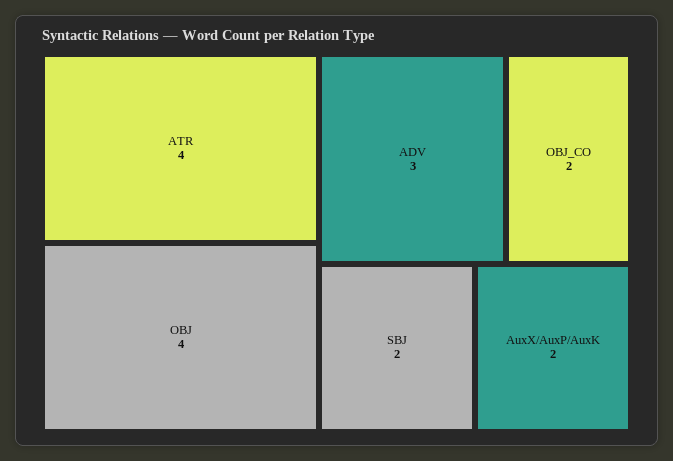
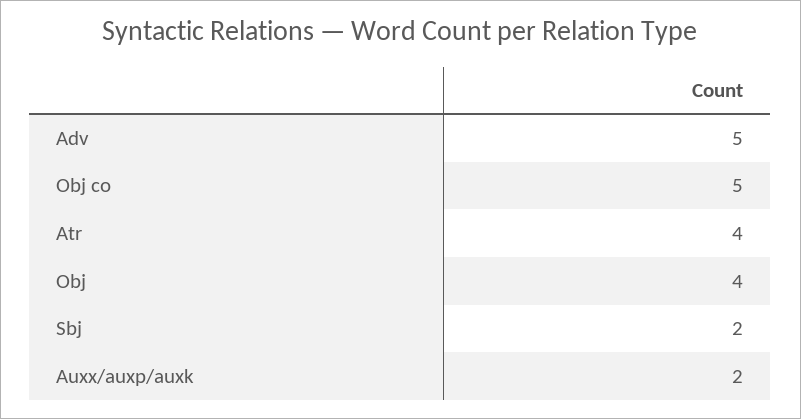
  {
    "ATR": 4,
    "OBJ": 4,
-   "ADV": 3,
+   "ADV": 5,
-   "OBJ_CO": 2,
+   "OBJ_CO": 5,
    "SBJ": 2,
    "AuxX/AuxP/AuxK": 2
  }

